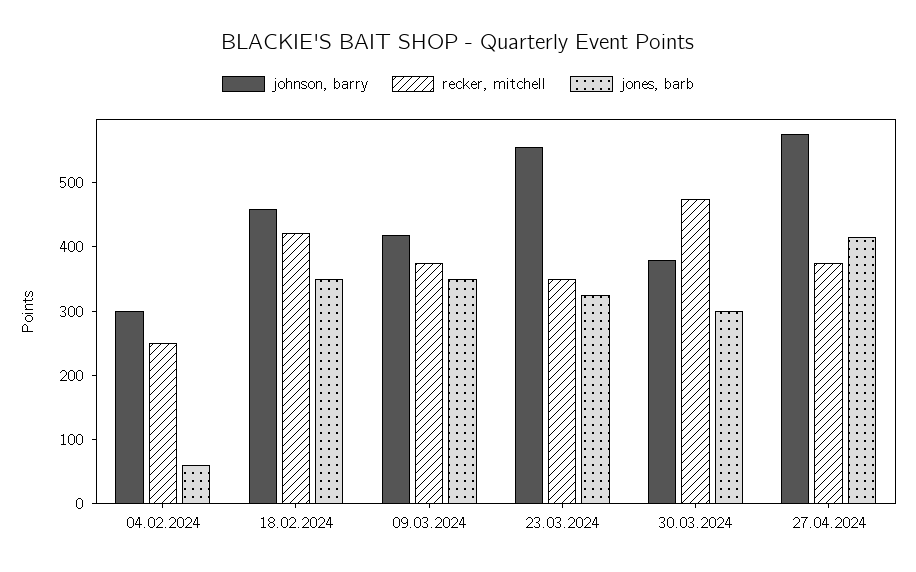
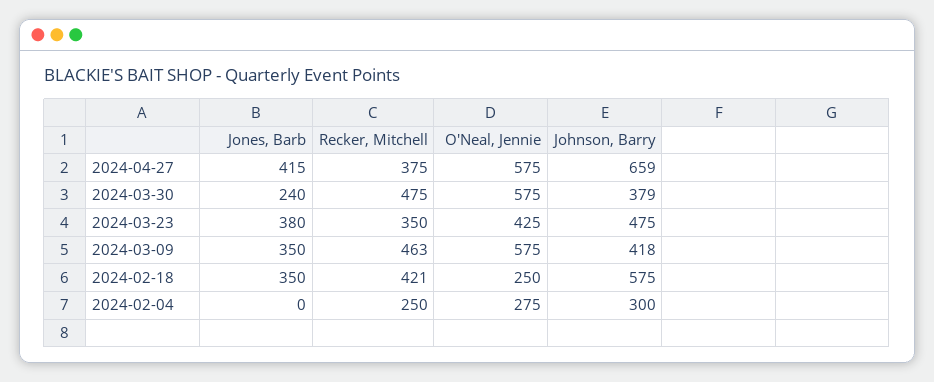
  {
    "johnson, barry": {
      "04.02.2024": 300,
-     "18.02.2024": 460,
+     "18.02.2024": 575,
      "09.03.2024": 418,
-     "23.03.2024": 560,
+     "23.03.2024": 475,
      "30.03.2024": 379,
-     "27.04.2024": 580
+     "27.04.2024": 659
    },
    "recker, mitchell": {
      "04.02.2024": 250,
      "18.02.2024": 421,
-     "09.03.2024": 380,
+     "09.03.2024": 463,
      "23.03.2024": 350,
      "30.03.2024": 475,
      "27.04.2024": 375
    },
    "jones, barb": {
-     "04.02.2024": 60,
+     "04.02.2024": 0,
      "18.02.2024": 350,
      "09.03.2024": 350,
-     "23.03.2024": 320,
+     "23.03.2024": 380,
-     "30.03.2024": 300,
+     "30.03.2024": 240,
      "27.04.2024": 415
-   }
+   },
+   "O'Neal, Jennie": {
+     "27.04.2024": 575,
+     "30.03.2024": 575,
+     "23.03.2024": 425,
+     "09.03.2024": 575,
+     "18.02.2024": 250,
+     "04.02.2024": 275
+   }
  }

